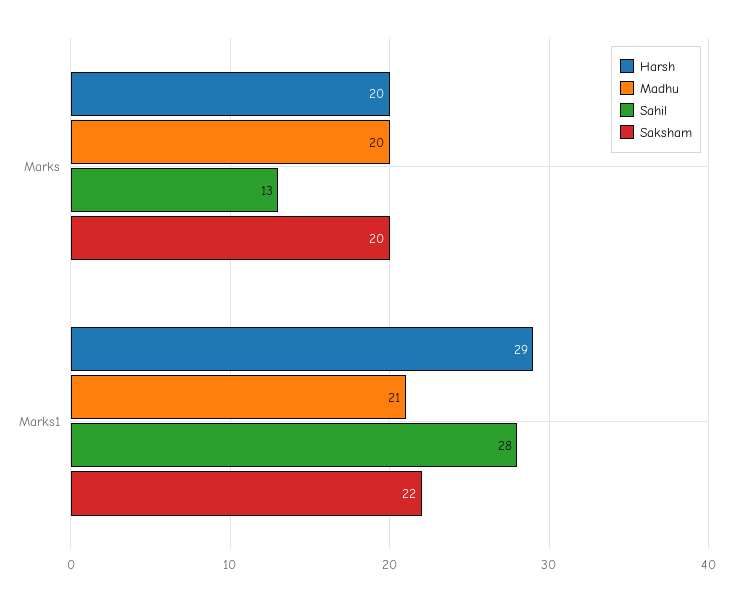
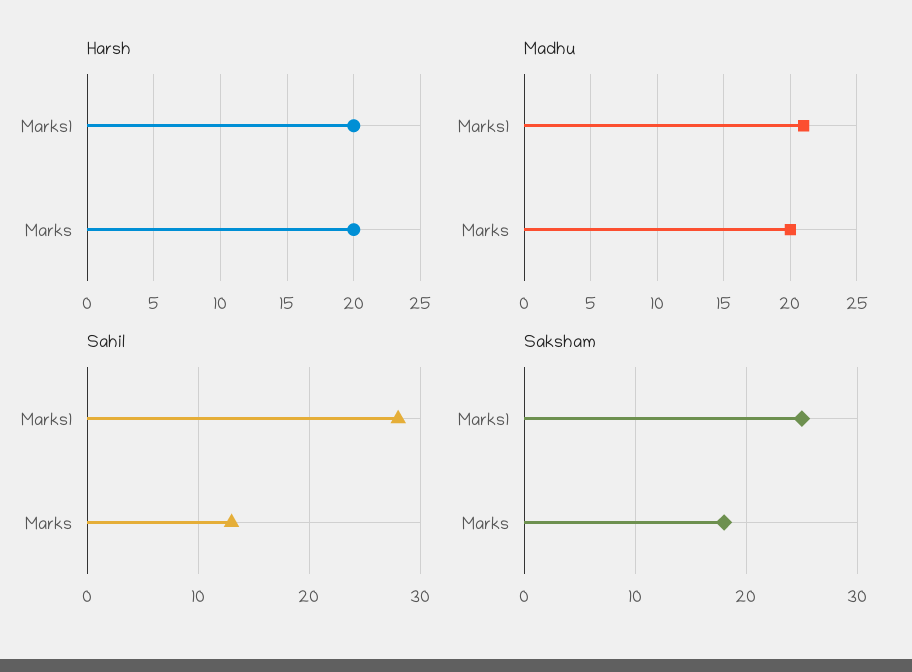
  {
    "Harsh": {
      "Marks": 20,
-     "Marks1": 29
+     "Marks1": 20
    },
    "Madhu": {
      "Marks": 20,
      "Marks1": 21
    },
    "Sahil": {
      "Marks": 13,
      "Marks1": 28
    },
    "Saksham": {
-     "Marks": 20,
+     "Marks": 18,
-     "Marks1": 22
+     "Marks1": 25
    }
  }

